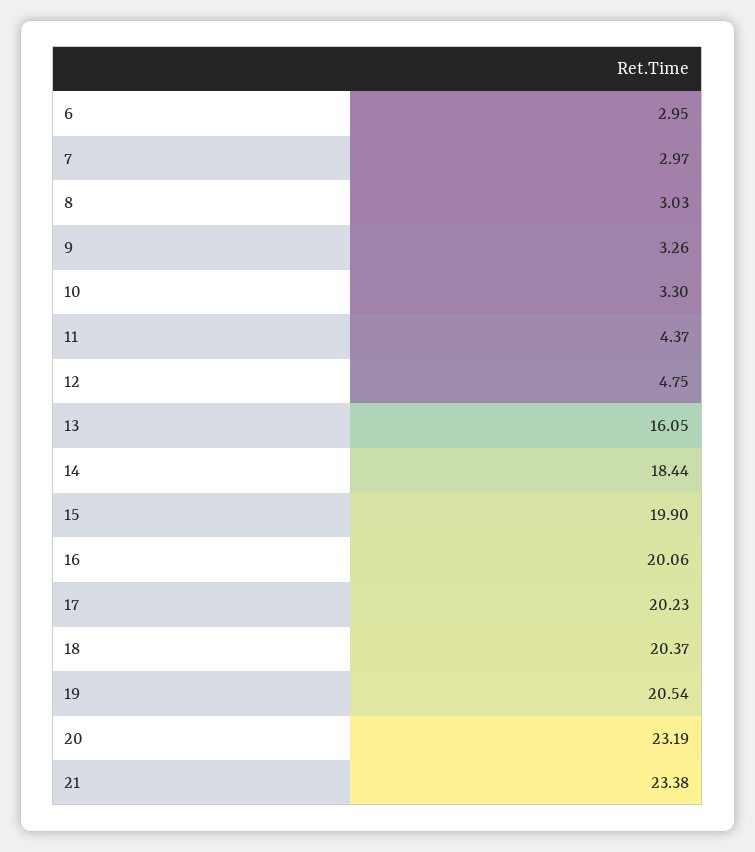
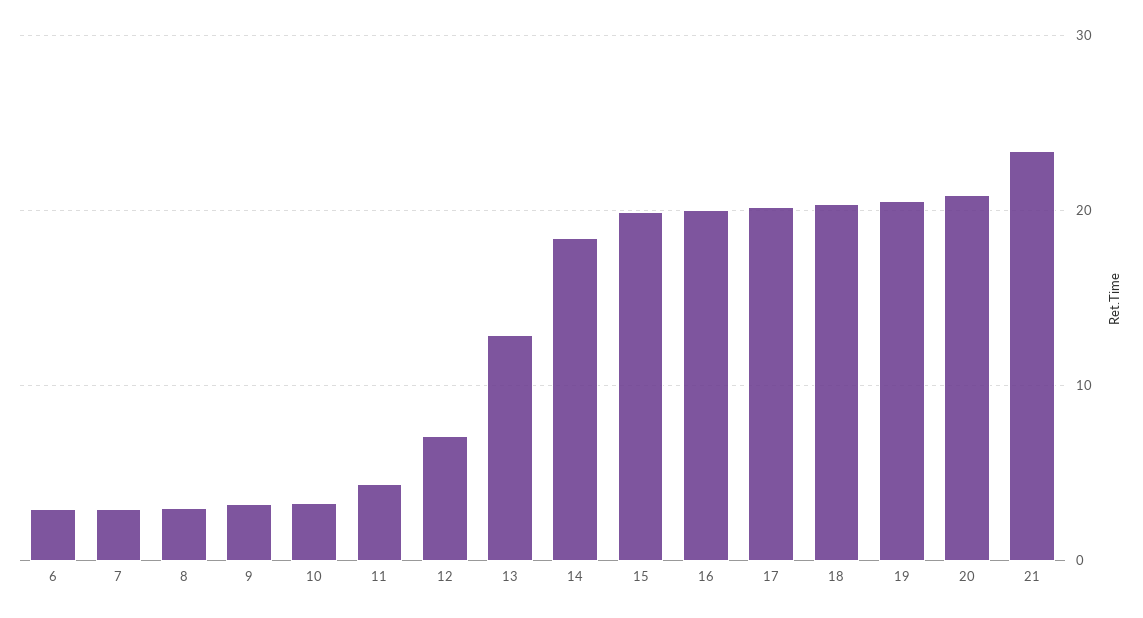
  {
    "6": 2.95,
    "7": 2.97,
    "8": 3.03,
    "9": 3.26,
    "10": 3.3,
    "11": 4.37,
-   "12": 4.75,
+   "12": 7,
-   "13": 16.05,
+   "13": 13,
    "14": 18.44,
    "15": 19.9,
    "16": 20.06,
    "17": 20.23,
    "18": 20.37,
    "19": 20.54,
-   "20": 23.19,
+   "20": 21,
    "21": 23.38
  }

